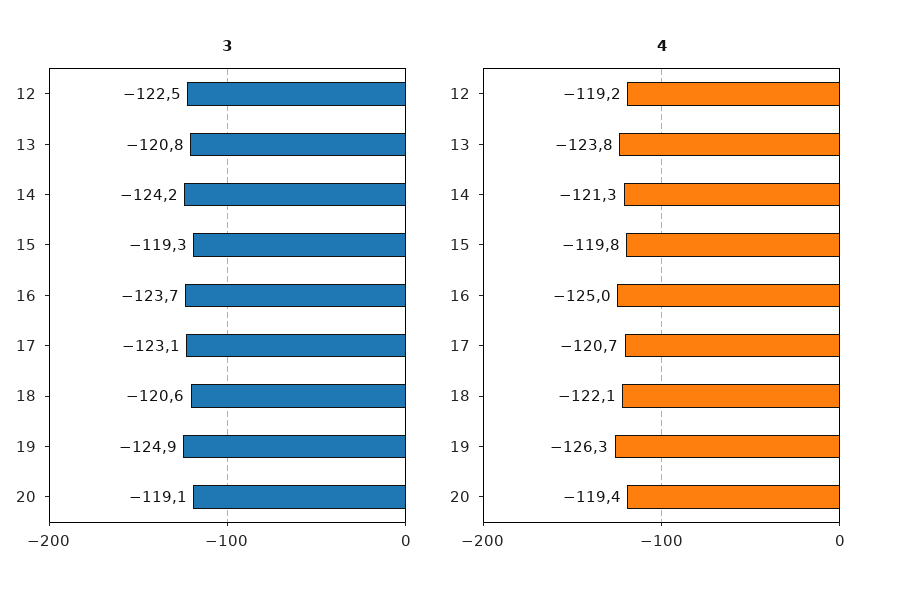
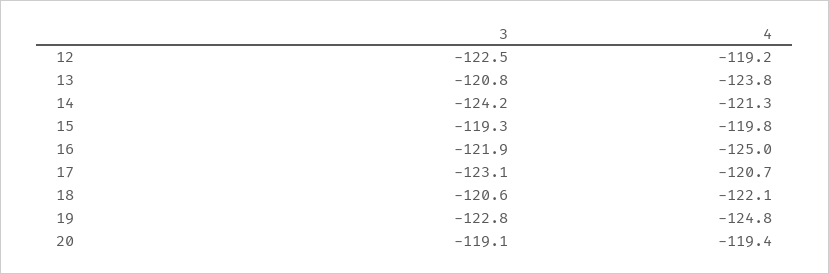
  {
    "3": {
      "12": -122.5,
      "13": -120.8,
      "14": -124.2,
      "15": -119.3,
-     "16": -123.7,
+     "16": -121.9,
      "17": -123.1,
      "18": -120.6,
-     "19": -124.9,
+     "19": -122.8,
      "20": -119.1
    },
    "4": {
      "12": -119.2,
      "13": -123.8,
      "14": -121.3,
      "15": -119.8,
      "16": -125,
      "17": -120.7,
      "18": -122.1,
-     "19": -126.3,
+     "19": -124.8,
      "20": -119.4
    }
  }

